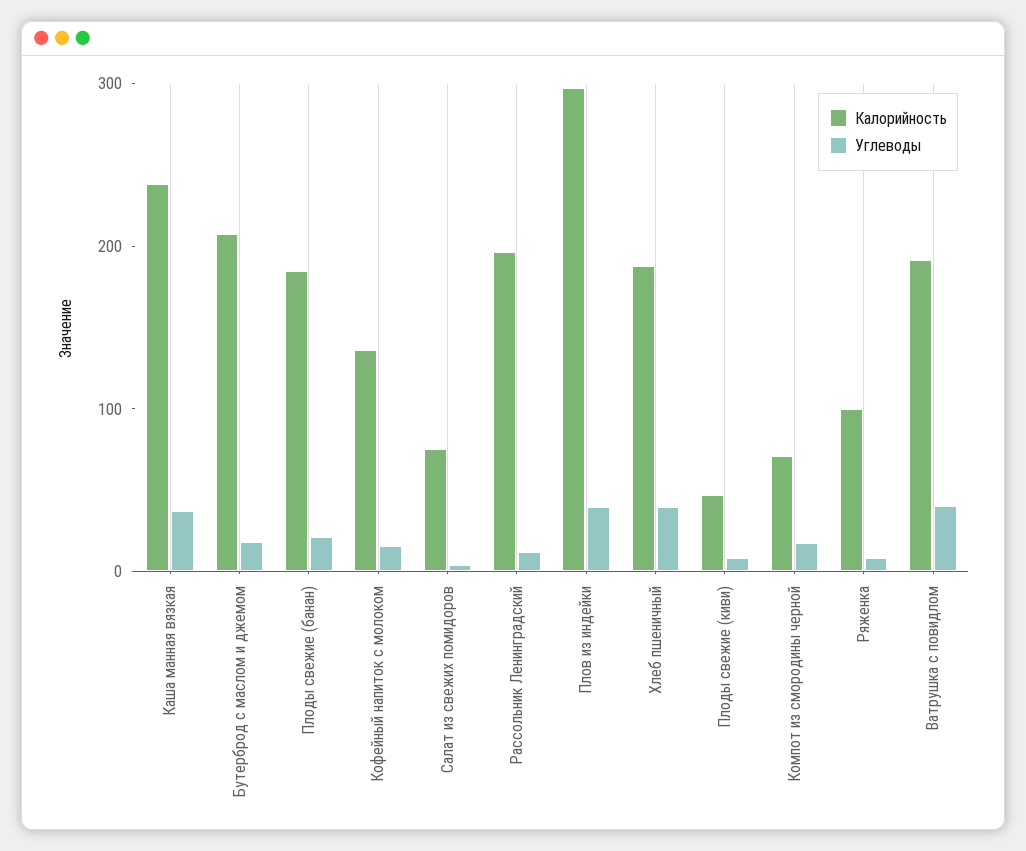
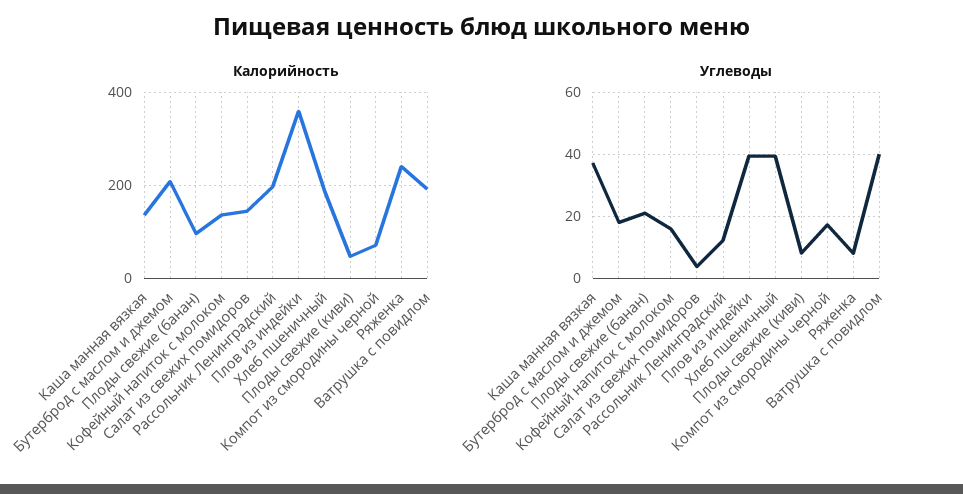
  {
    "Калорийность": {
-     "Каша манная вязкая": 240,
+     "Каша манная вязкая": 140,
      "Бутерброд с маслом и джемом": 200,
-     "Плоды свежие (банан)": 180,
+     "Плоды свежие (банан)": 100,
      "Кофейный напиток с молоком": 140,
-     "Салат из свежих помидоров": 80,
+     "Салат из свежих помидоров": 140,
      "Рассольник Ленинградский": 200,
-     "Плов из индейки": 300,
+     "Плов из индейки": 360,
      "Хлеб пшеничный": 180,
      "Плоды свежие (киви)": 40,
      "Компот из смородины черной": 80,
-     "Ряженка": 100,
+     "Ряженка": 240,
      "Ватрушка с повидлом": 200
    },
    "Углеводы": {
      "Каша манная вязкая": 38,
      "Бутерброд с маслом и джемом": 18,
      "Плоды свежие (банан)": 22,
      "Кофейный напиток с молоком": 16,
      "Салат из свежих помидоров": 4,
      "Рассольник Ленинградский": 12,
      "Плов из индейки": 40,
      "Хлеб пшеничный": 40,
      "Плоды свежие (киви)": 8,
      "Компот из смородины черной": 18,
      "Ряженка": 8,
      "Ватрушка с повидлом": 40
    }
  }

